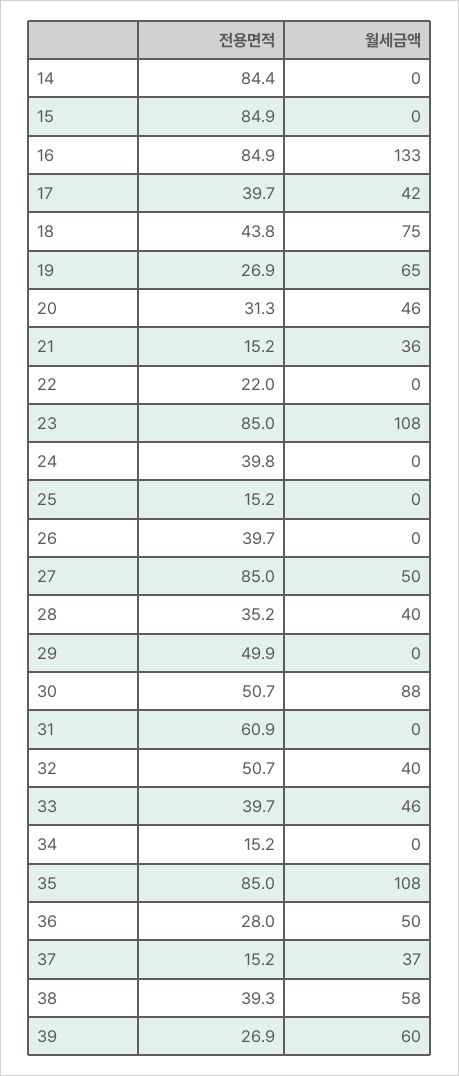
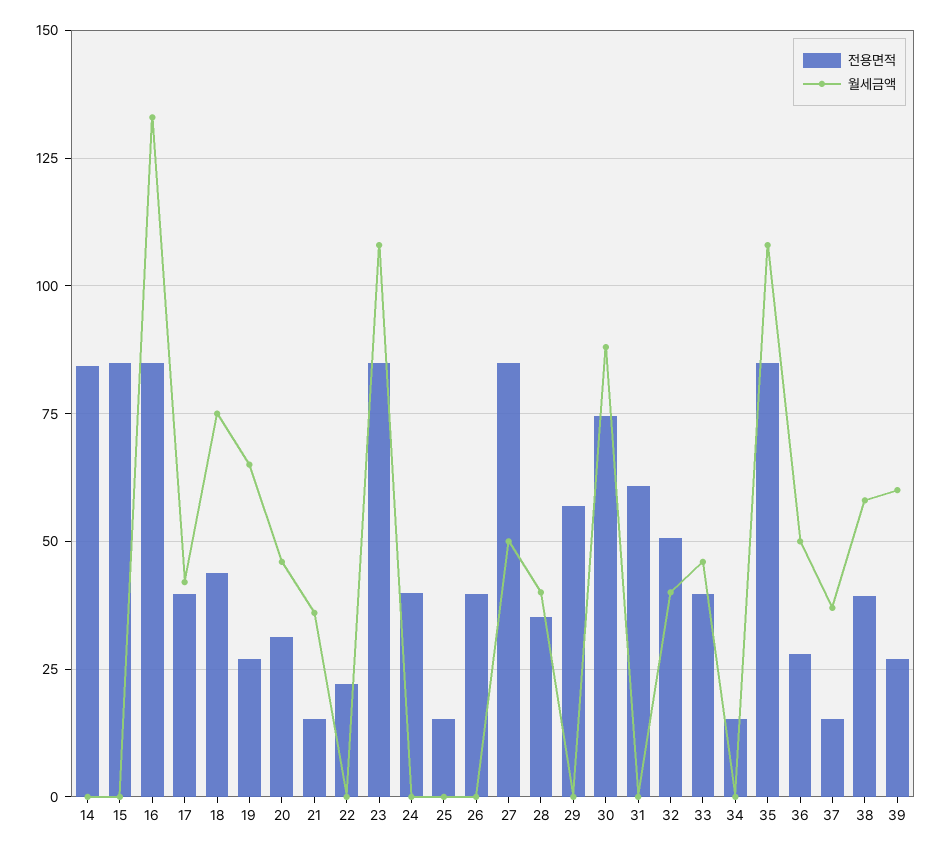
  {
    "전용면적": {
      "14": 84.4,
      "15": 84.9,
      "16": 84.9,
      "17": 39.7,
      "18": 43.8,
      "19": 26.9,
      "20": 31.3,
      "21": 15.2,
      "22": 22,
      "23": 85,
      "24": 39.8,
      "25": 15.2,
      "26": 39.7,
      "27": 85,
      "28": 35.2,
-     "29": 49.9,
+     "29": 57.5,
-     "30": 50.7,
+     "30": 75,
      "31": 60.9,
      "32": 50.7,
      "33": 39.7,
      "34": 15.2,
      "35": 85,
      "36": 28,
      "37": 15.2,
      "38": 39.3,
      "39": 26.9
    },
    "월세금액": {
      "14": 0,
      "15": 0,
      "16": 133,
      "17": 42,
      "18": 75,
      "19": 65,
      "20": 46,
      "21": 36,
      "22": 0,
      "23": 108,
      "24": 0,
      "25": 0,
      "26": 0,
      "27": 50,
      "28": 40,
      "29": 0,
      "30": 88,
      "31": 0,
      "32": 40,
      "33": 46,
      "34": 0,
      "35": 108,
      "36": 50,
      "37": 37,
      "38": 58,
      "39": 60
    }
  }

